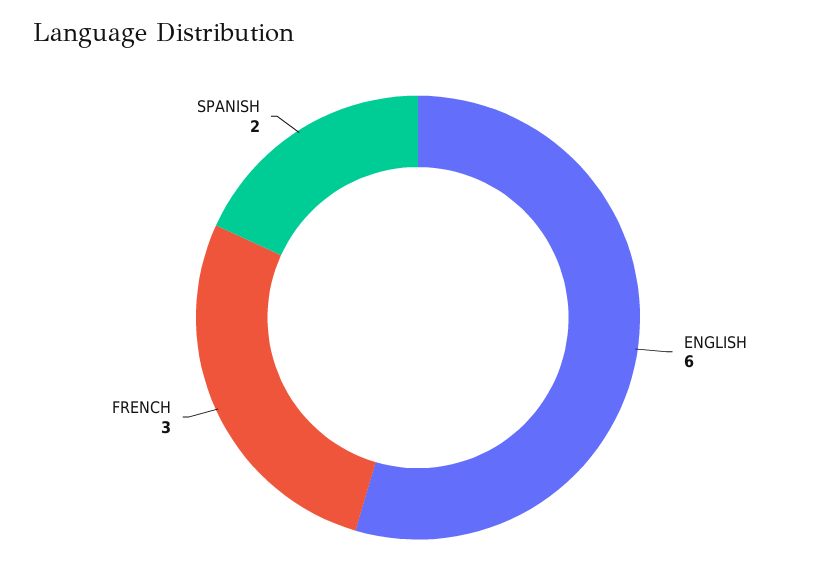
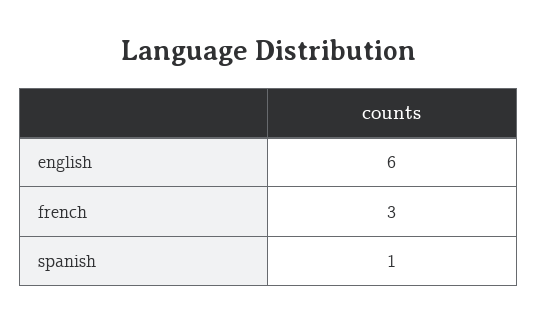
  {
    "ENGLISH": 6,
    "FRENCH": 3,
-   "SPANISH": 2
+   "SPANISH": 1
  }

